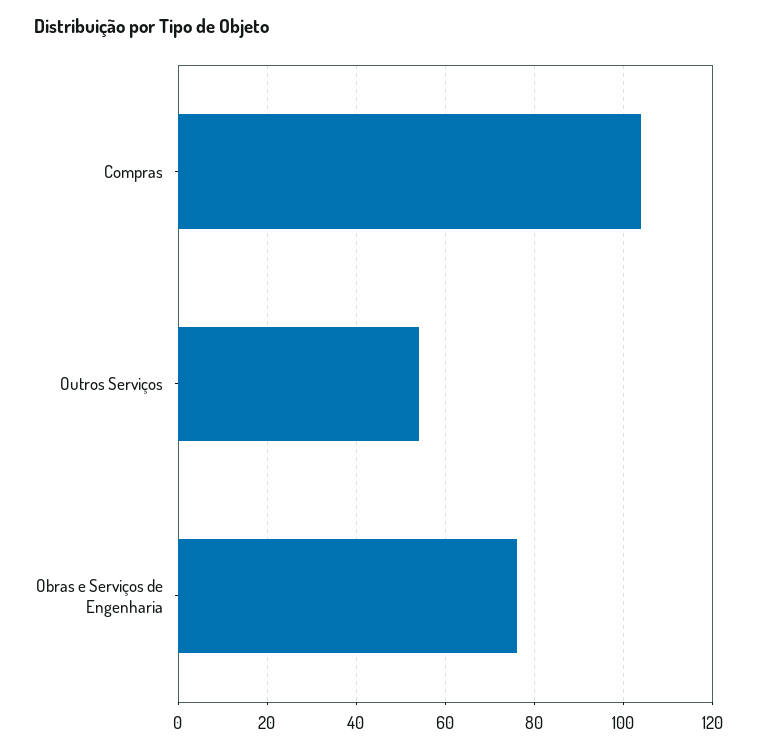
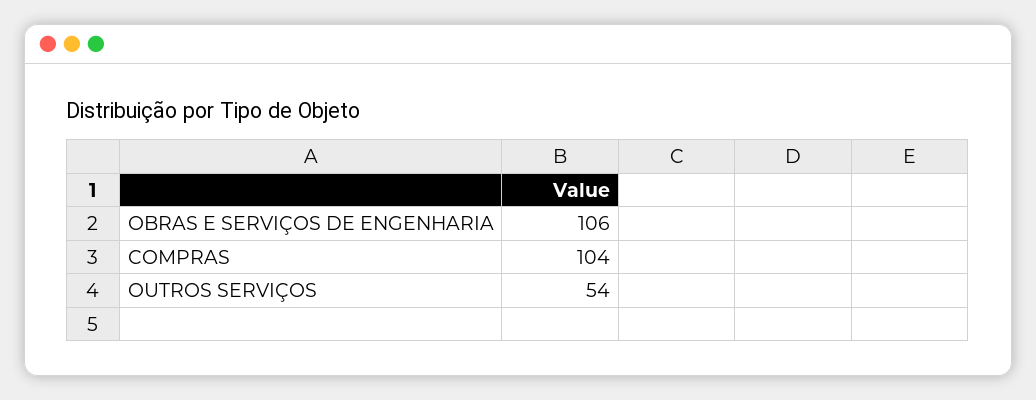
  {
    "Compras": 104,
    "Outros Serviços": 54,
-   "Obras e Serviços de Engenharia": 75
+   "Obras e Serviços de Engenharia": 106
  }

